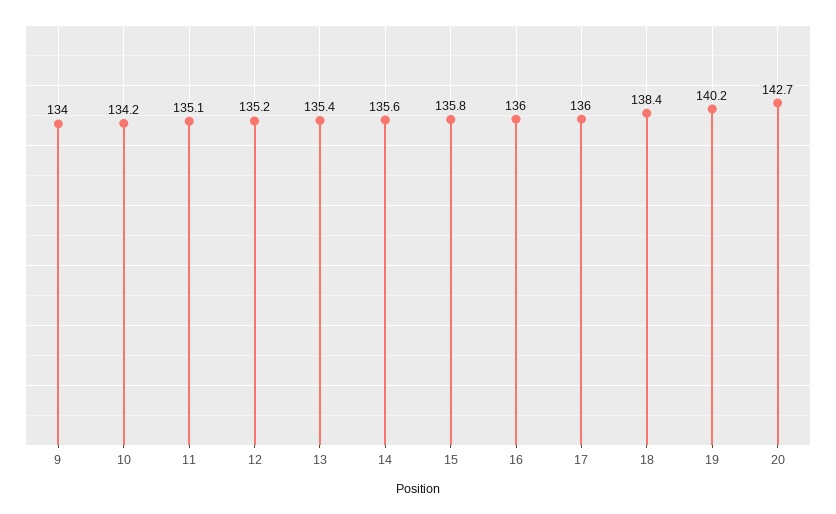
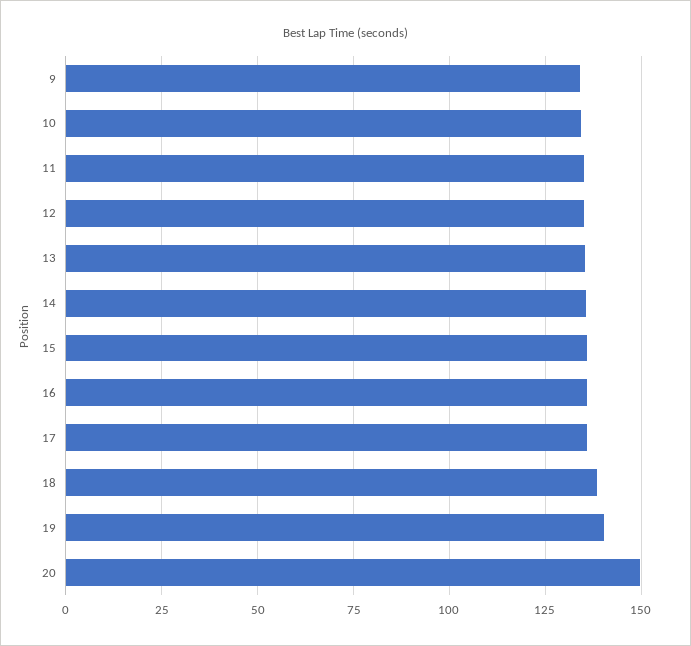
  {
    "9": 134,
    "10": 134.2,
    "11": 135.1,
    "12": 135.2,
    "13": 135.4,
    "14": 135.6,
    "15": 135.8,
    "16": 136,
    "17": 136,
    "18": 138.4,
    "19": 140.2,
-   "20": 142.7
+   "20": 150
  }

